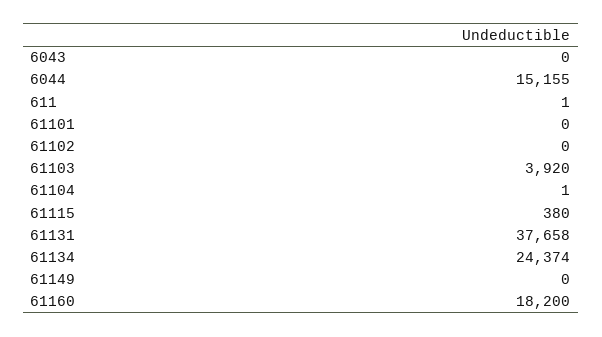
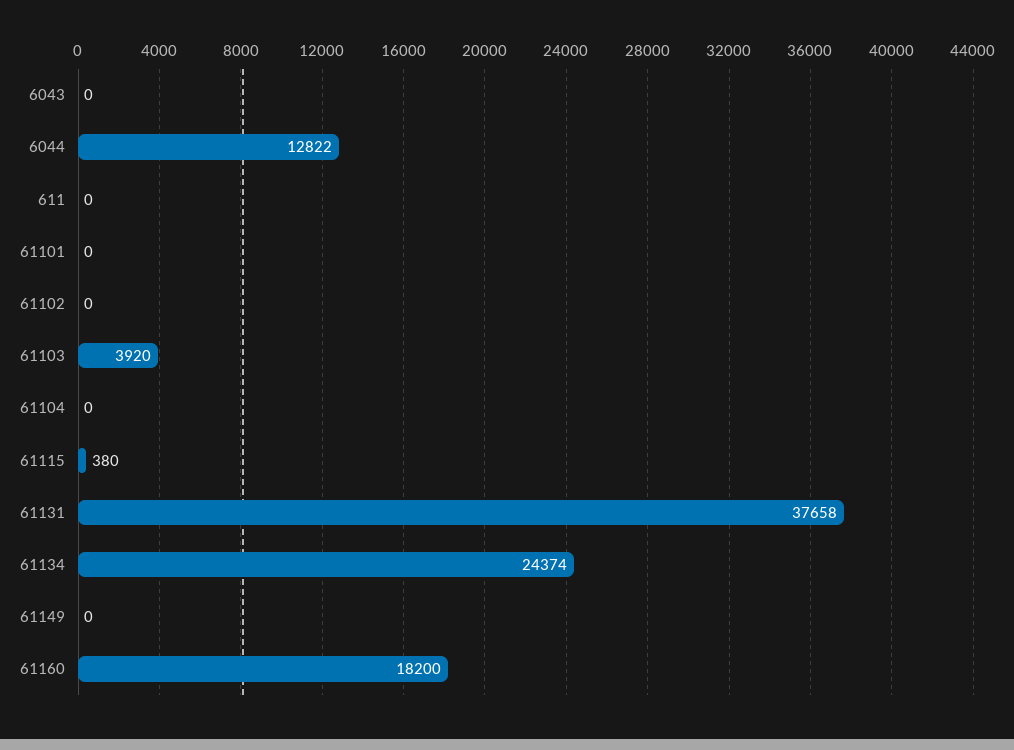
  {
    "6043": 0,
-   "6044": 15155,
+   "6044": 12822,
-   "611": 1,
+   "611": 0,
    "61101": 0,
    "61102": 0,
    "61103": 3920,
-   "61104": 1,
+   "61104": 0,
    "61115": 380,
    "61131": 37658,
    "61134": 24374,
    "61149": 0,
    "61160": 18200
  }

